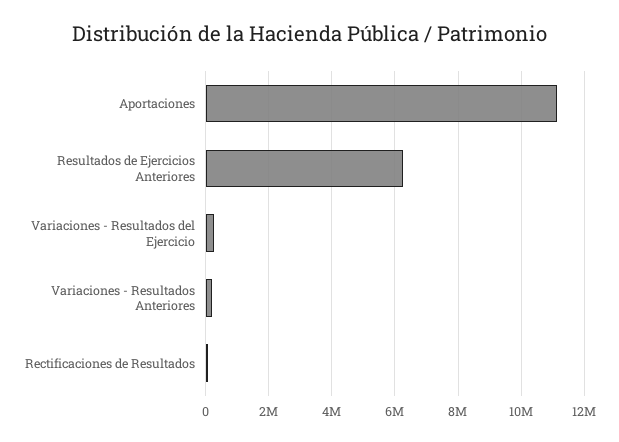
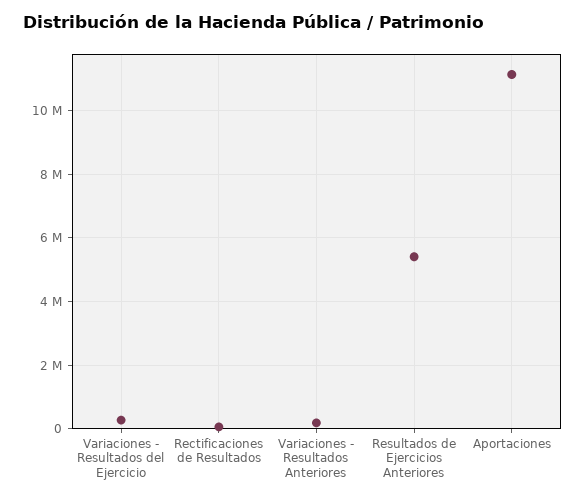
  {
    "Aportaciones": 11200000,
-   "Resultados de Ejercicios Anteriores": 6200000,
+   "Resultados de Ejercicios Anteriores": 5400000,
    "Variaciones - Resultados del Ejercicio": 200000,
    "Variaciones - Resultados Anteriores": 200000,
    "Rectificaciones de Resultados": 0
  }

